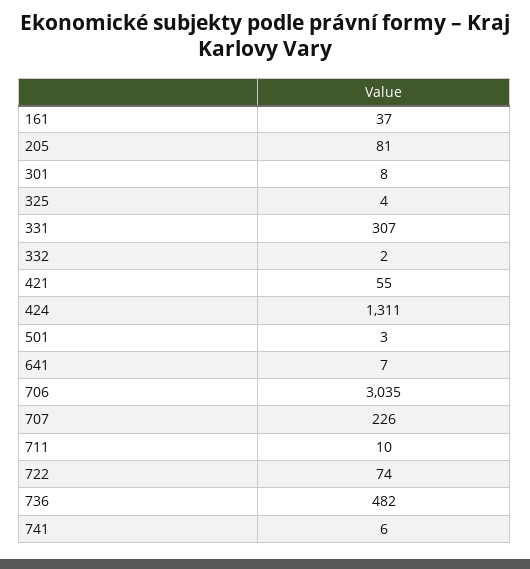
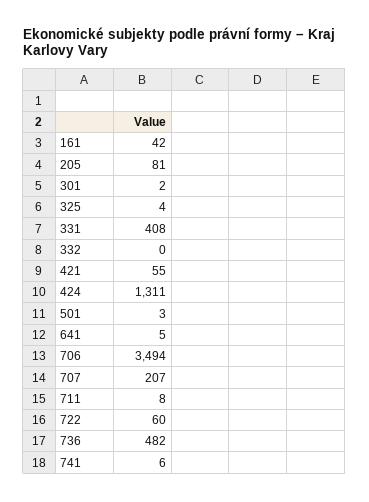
  {
-   "161": 37,
+   "161": 42,
    "205": 81,
-   "301": 8,
+   "301": 2,
    "325": 4,
-   "331": 307,
+   "331": 408,
-   "332": 2,
+   "332": 0,
    "421": 55,
    "424": 1311,
    "501": 3,
-   "641": 7,
+   "641": 5,
-   "706": 3035,
+   "706": 3494,
-   "707": 226,
+   "707": 207,
-   "711": 10,
+   "711": 8,
-   "722": 74,
+   "722": 60,
    "736": 482,
    "741": 6
  }

